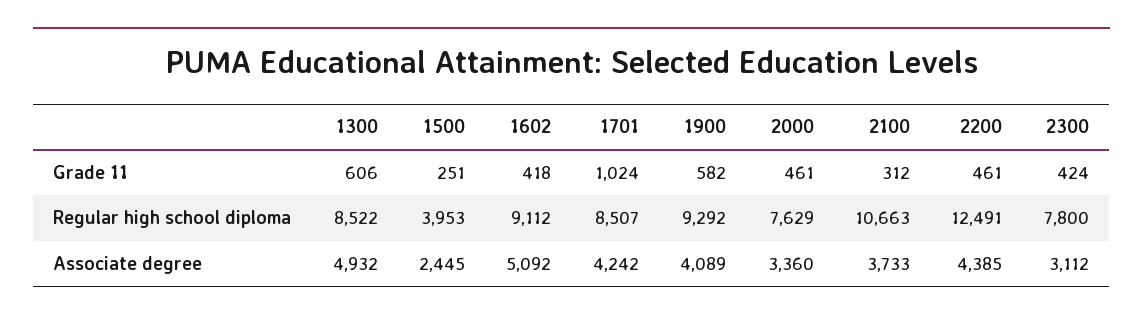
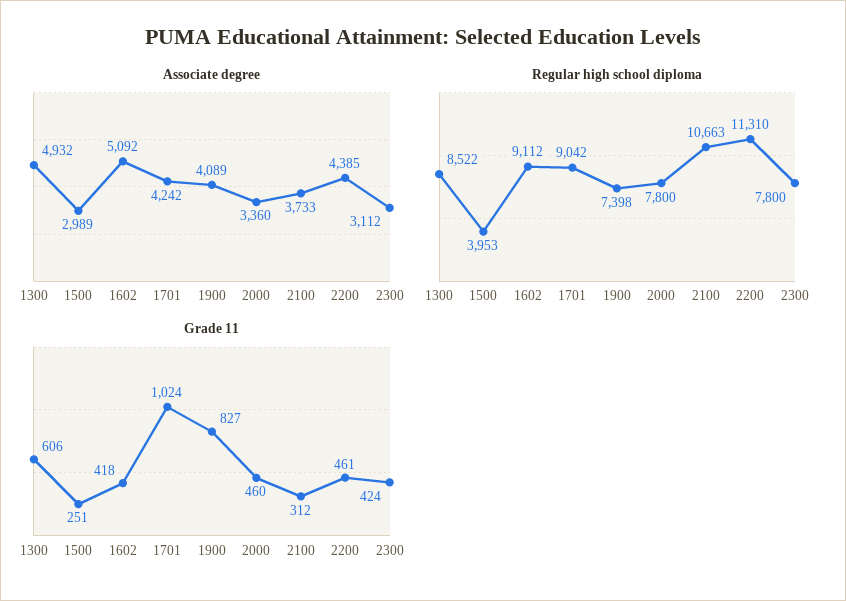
  {
    "Grade 11": {
      "1300": 606,
      "1500": 251,
      "1602": 418,
      "1701": 1024,
-     "1900": 582,
+     "1900": 827,
-     "2000": 461,
+     "2000": 460,
      "2100": 312,
      "2200": 461,
      "2300": 424
    },
    "Regular high school diploma": {
      "1300": 8522,
      "1500": 3953,
      "1602": 9112,
-     "1701": 8507,
+     "1701": 9042,
-     "1900": 9292,
+     "1900": 7398,
-     "2000": 7629,
+     "2000": 7800,
      "2100": 10663,
-     "2200": 12491,
+     "2200": 11310,
      "2300": 7800
    },
    "Associate degree": {
      "1300": 4932,
-     "1500": 2445,
+     "1500": 2989,
      "1602": 5092,
      "1701": 4242,
      "1900": 4089,
      "2000": 3360,
      "2100": 3733,
      "2200": 4385,
      "2300": 3112
    }
  }

